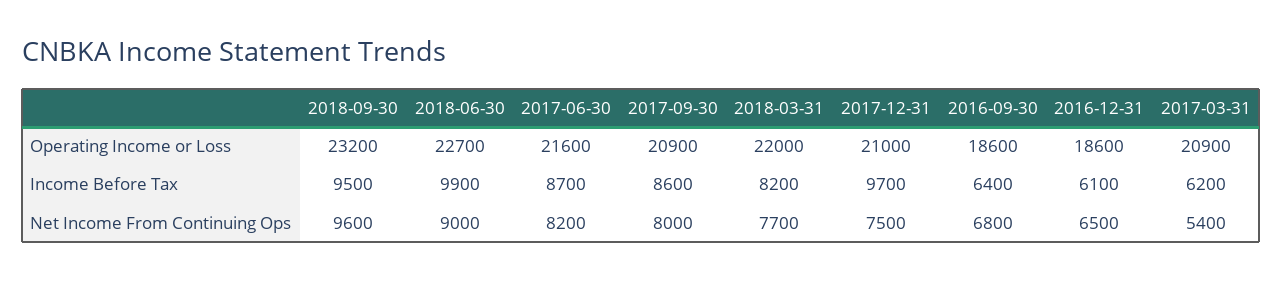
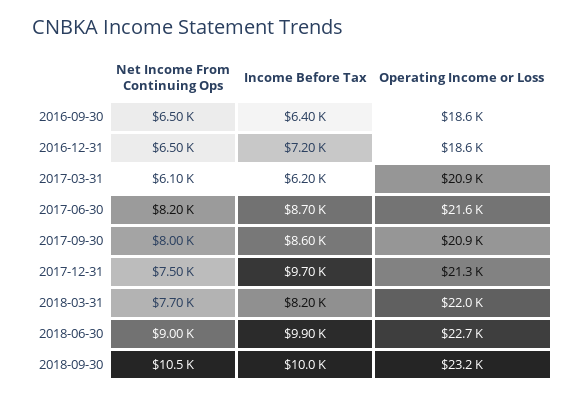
  {
    "2018-09-30": {
      "Operating Income or Loss": 23200,
-     "Income Before Tax": 9500,
+     "Income Before Tax": 10000,
-     "Net Income From Continuing Ops": 9600
+     "Net Income From Continuing Ops": 10500
    },
    "2018-06-30": {
      "Operating Income or Loss": 22700,
      "Income Before Tax": 9900,
      "Net Income From Continuing Ops": 9000
    },
    "2017-06-30": {
      "Operating Income or Loss": 21600,
      "Income Before Tax": 8700,
      "Net Income From Continuing Ops": 8200
    },
    "2017-09-30": {
      "Operating Income or Loss": 20900,
      "Income Before Tax": 8600,
      "Net Income From Continuing Ops": 8000
    },
    "2018-03-31": {
      "Operating Income or Loss": 22000,
      "Income Before Tax": 8200,
      "Net Income From Continuing Ops": 7700
    },
    "2017-12-31": {
-     "Operating Income or Loss": 21000,
+     "Operating Income or Loss": 21300,
      "Income Before Tax": 9700,
      "Net Income From Continuing Ops": 7500
    },
    "2016-09-30": {
      "Operating Income or Loss": 18600,
      "Income Before Tax": 6400,
-     "Net Income From Continuing Ops": 6800
+     "Net Income From Continuing Ops": 6500
    },
    "2016-12-31": {
      "Operating Income or Loss": 18600,
-     "Income Before Tax": 6100,
+     "Income Before Tax": 7200,
      "Net Income From Continuing Ops": 6500
    },
    "2017-03-31": {
      "Operating Income or Loss": 20900,
      "Income Before Tax": 6200,
-     "Net Income From Continuing Ops": 5400
+     "Net Income From Continuing Ops": 6100
    }
  }

